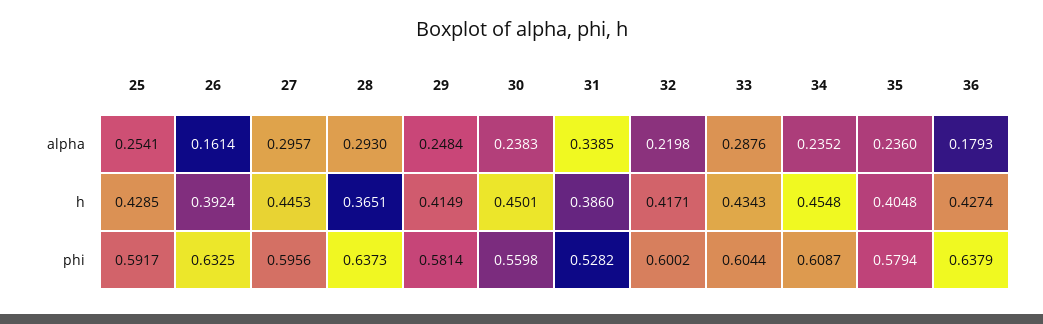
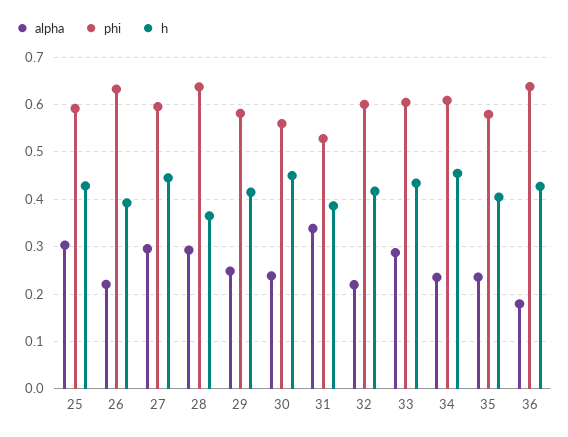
  {
    "alpha": {
-     "25": 0.2541,
+     "25": 0.3,
-     "26": 0.1614,
+     "26": 0.22,
      "27": 0.2957,
      "28": 0.293,
      "29": 0.2484,
      "30": 0.2383,
      "31": 0.3385,
      "32": 0.2198,
      "33": 0.2876,
      "34": 0.2352,
      "35": 0.236,
      "36": 0.1793
    },
    "h": {
      "25": 0.4285,
      "26": 0.3924,
      "27": 0.4453,
      "28": 0.3651,
      "29": 0.4149,
      "30": 0.4501,
      "31": 0.386,
      "32": 0.4171,
      "33": 0.4343,
      "34": 0.4548,
      "35": 0.4048,
      "36": 0.4274
    },
    "phi": {
      "25": 0.5917,
      "26": 0.6325,
      "27": 0.5956,
      "28": 0.6373,
      "29": 0.5814,
      "30": 0.5598,
      "31": 0.5282,
      "32": 0.6002,
      "33": 0.6044,
      "34": 0.6087,
      "35": 0.5794,
      "36": 0.6379
    }
  }

